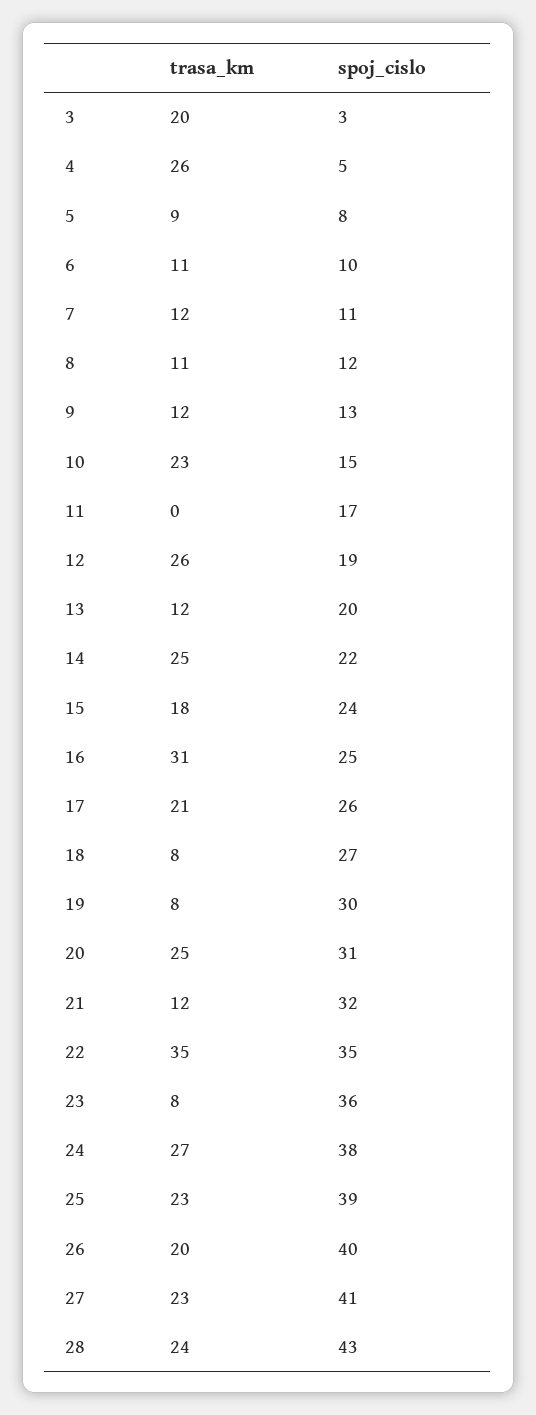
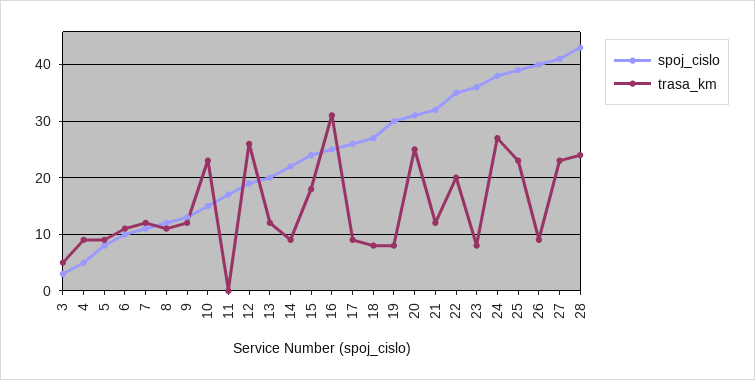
  {
    "trasa_km": {
-     "3": 20,
+     "3": 5,
-     "4": 26,
+     "4": 10,
      "5": 9,
      "6": 11,
      "7": 12,
      "8": 11,
      "9": 12,
      "10": 23,
      "11": 0,
      "12": 26,
      "13": 12,
-     "14": 25,
+     "14": 10,
      "15": 18,
      "16": 31,
-     "17": 21,
+     "17": 10,
      "18": 8,
      "19": 8,
      "20": 25,
      "21": 12,
-     "22": 35,
+     "22": 20,
      "23": 8,
      "24": 27,
      "25": 23,
-     "26": 20,
+     "26": 10,
      "27": 23,
      "28": 24
    },
    "spoj_cislo": {
      "3": 3,
      "4": 5,
      "5": 8,
      "6": 10,
      "7": 11,
      "8": 12,
      "9": 13,
      "10": 15,
      "11": 17,
      "12": 19,
      "13": 20,
      "14": 22,
      "15": 24,
      "16": 25,
      "17": 26,
      "18": 27,
      "19": 30,
      "20": 31,
      "21": 32,
      "22": 35,
      "23": 36,
      "24": 38,
      "25": 39,
      "26": 40,
      "27": 41,
      "28": 43
    }
  }

